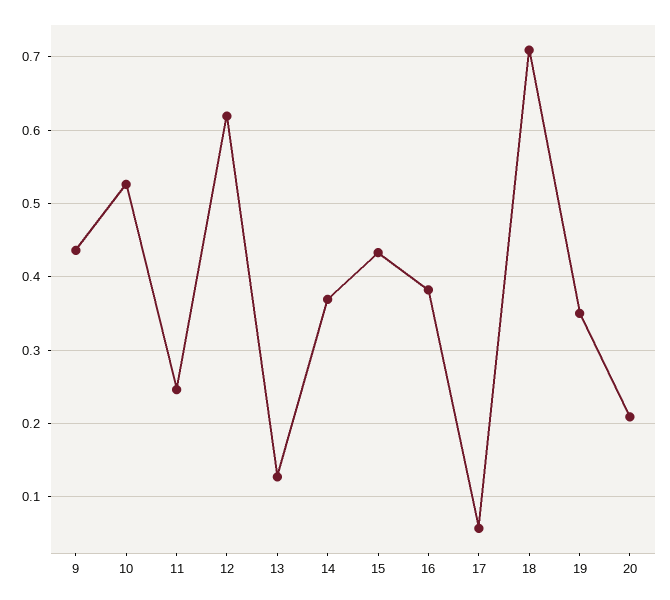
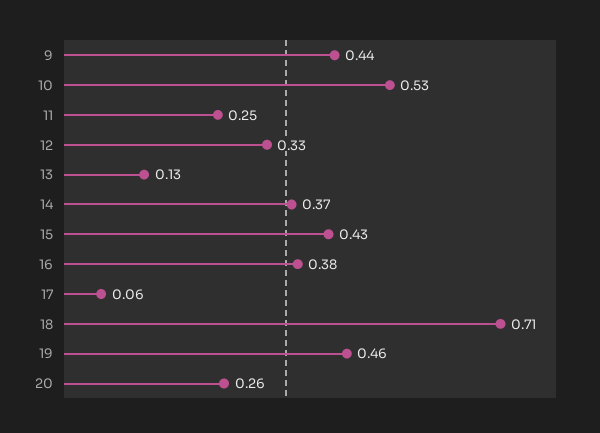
  {
    "9": 0.44,
    "10": 0.53,
    "11": 0.25,
-   "12": 0.62,
+   "12": 0.33,
    "13": 0.13,
    "14": 0.37,
    "15": 0.43,
    "16": 0.38,
    "17": 0.06,
    "18": 0.71,
-   "19": 0.35,
+   "19": 0.46,
-   "20": 0.21
+   "20": 0.26
  }

